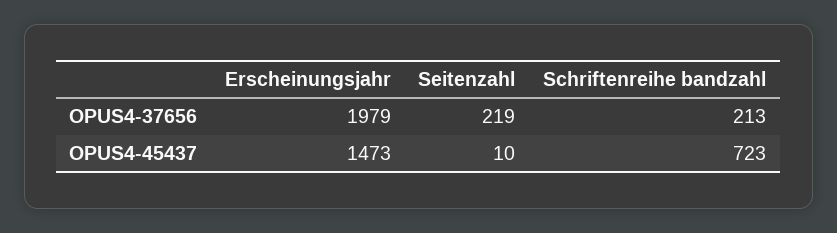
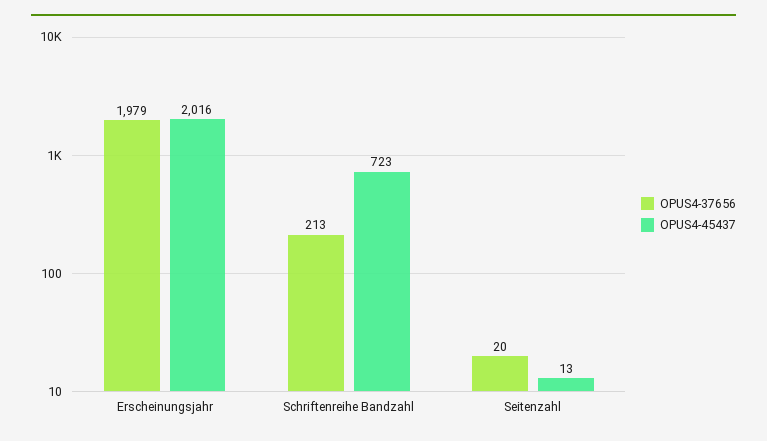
  {
    "OPUS4-37656": {
      "Erscheinungsjahr": 1979,
-     "Seitenzahl": 219,
+     "Seitenzahl": 20,
      "Schriftenreihe bandzahl": 213
    },
    "OPUS4-45437": {
-     "Erscheinungsjahr": 1473,
+     "Erscheinungsjahr": 2016,
-     "Seitenzahl": 10,
+     "Seitenzahl": 13,
      "Schriftenreihe bandzahl": 723
    }
  }

